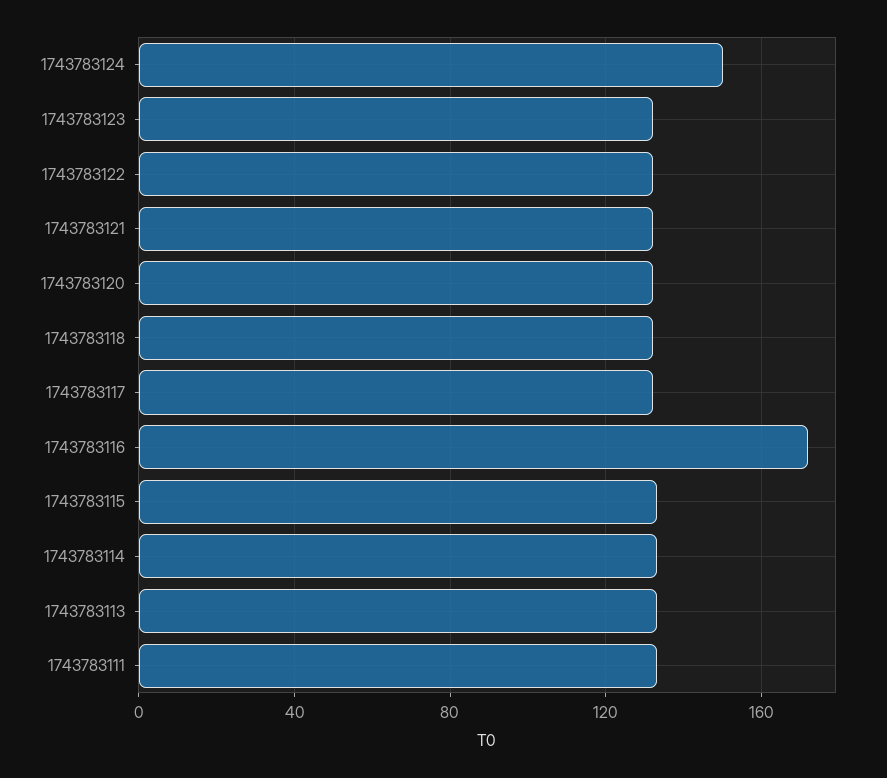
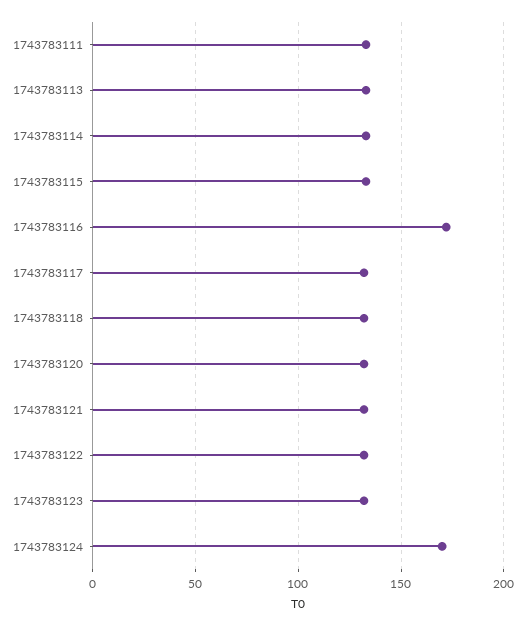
  {
-   "1743783124": 150,
+   "1743783124": 170,
    "1743783123": 130,
    "1743783122": 130,
    "1743783121": 130,
    "1743783120": 130,
    "1743783118": 130,
    "1743783117": 130,
    "1743783116": 170,
    "1743783115": 135,
    "1743783114": 135,
    "1743783113": 135,
    "1743783111": 135
  }

